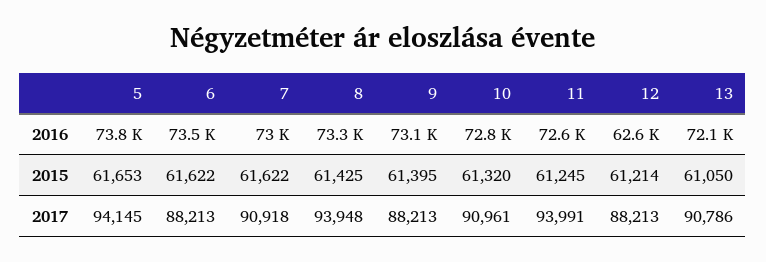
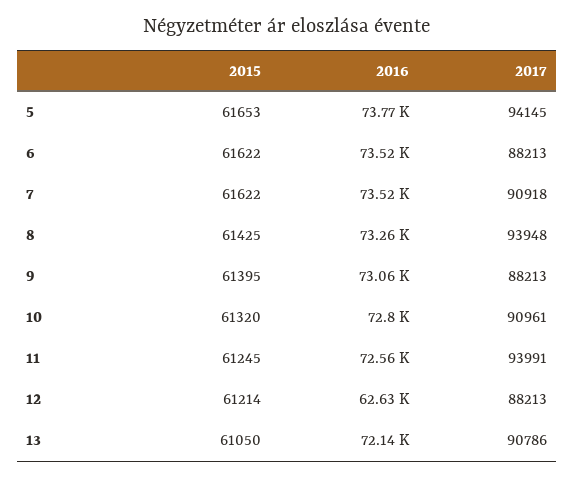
  {
    "5": {
      "2016": 73770,
      "2015": 61653,
      "2017": 94145
    },
    "6": {
      "2016": 73520,
      "2015": 61622,
      "2017": 88213
    },
    "7": {
-     "2016": 73000,
+     "2016": 73520,
      "2015": 61622,
      "2017": 90918
    },
    "8": {
      "2016": 73260,
      "2015": 61425,
      "2017": 93948
    },
    "9": {
      "2016": 73060,
      "2015": 61395,
      "2017": 88213
    },
    "10": {
      "2016": 72800,
      "2015": 61320,
      "2017": 90961
    },
    "11": {
      "2016": 72560,
      "2015": 61245,
      "2017": 93991
    },
    "12": {
      "2016": 62630,
      "2015": 61214,
      "2017": 88213
    },
    "13": {
      "2016": 72140,
      "2015": 61050,
      "2017": 90786
    }
  }

